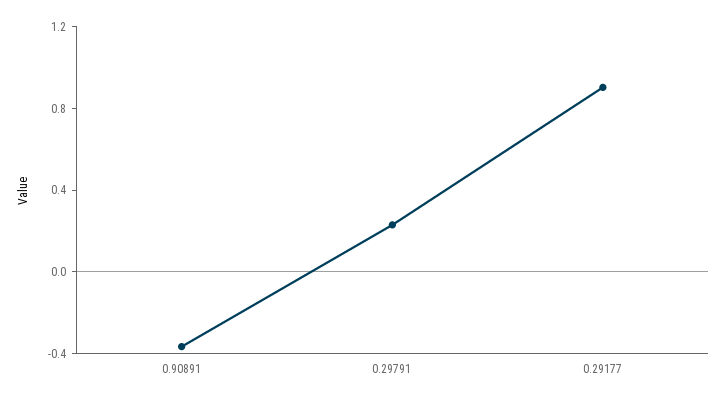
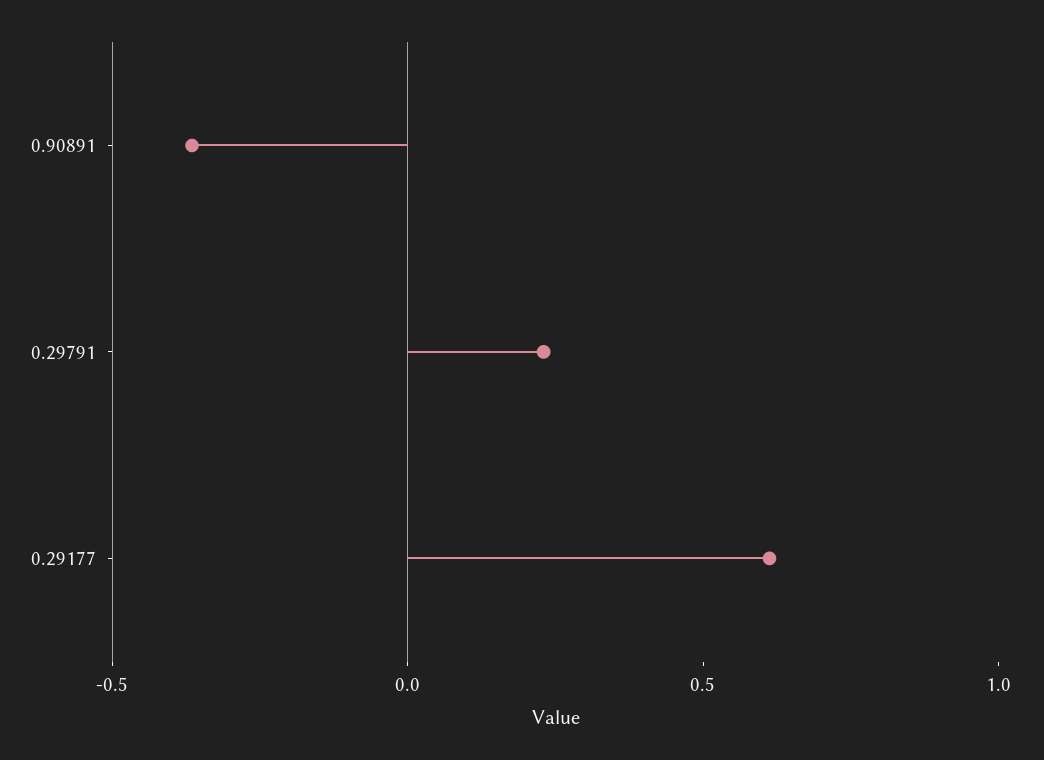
  {
    "0.90891": -0.4,
    "0.29791": 0.2,
-   "0.29177": 0.9
+   "0.29177": 0.6
  }

